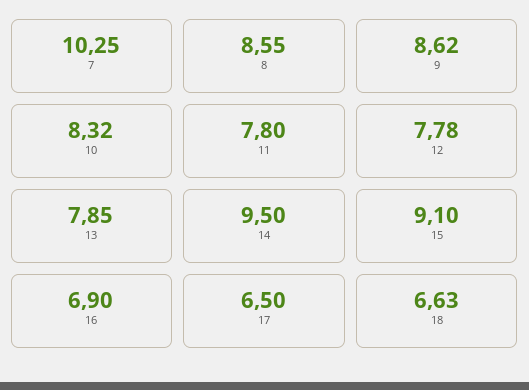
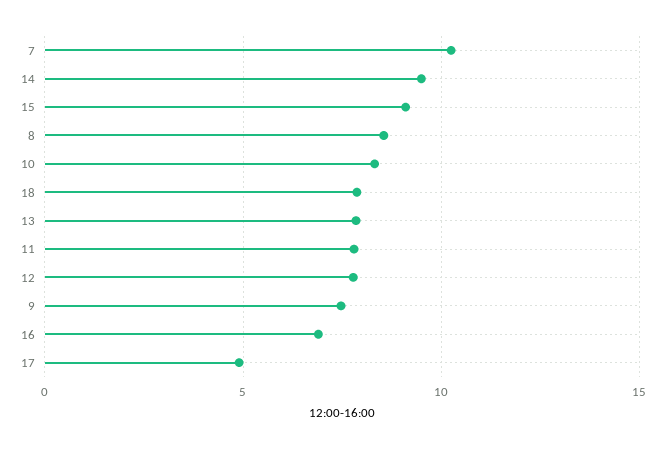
  {
    "7": 10.25,
    "8": 8.55,
-   "9": 8.62,
+   "9": 7.5,
    "10": 8.32,
    "11": 7.8,
    "12": 7.78,
    "13": 7.85,
    "14": 9.5,
    "15": 9.1,
    "16": 6.9,
-   "17": 6.5,
+   "17": 5,
-   "18": 6.63
+   "18": 8
  }

